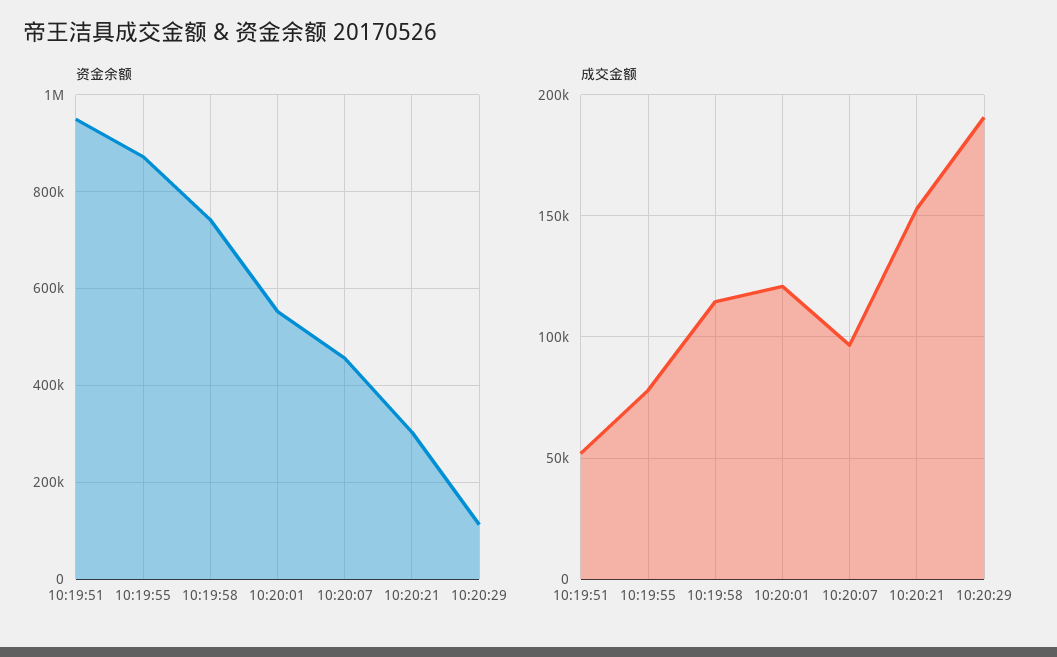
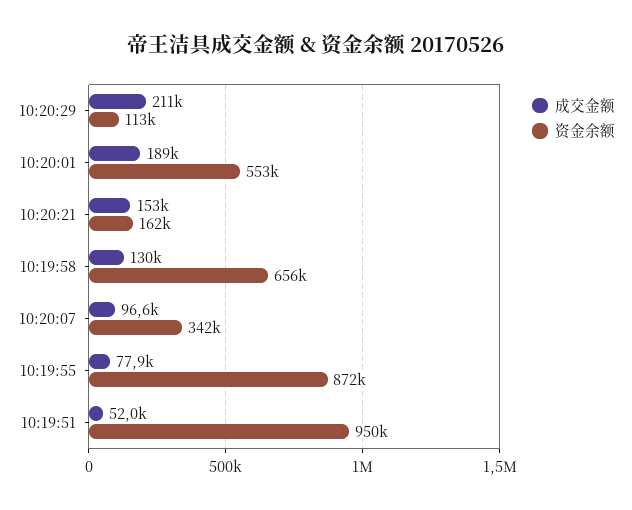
  {
    "资金余额": {
      "10:19:51": 950000,
      "10:19:55": 872000,
-     "10:19:58": 740000,
+     "10:19:58": 656000,
      "10:20:01": 553000,
-     "10:20:07": 460000,
+     "10:20:07": 342000,
-     "10:20:21": 300000,
+     "10:20:21": 162000,
      "10:20:29": 113000
    },
    "成交金额": {
      "10:19:51": 52000,
      "10:19:55": 77900,
-     "10:19:58": 115000,
+     "10:19:58": 130000,
-     "10:20:01": 120000,
+     "10:20:01": 189000,
      "10:20:07": 96600,
      "10:20:21": 153000,
-     "10:20:29": 190000
+     "10:20:29": 211000
    }
  }

